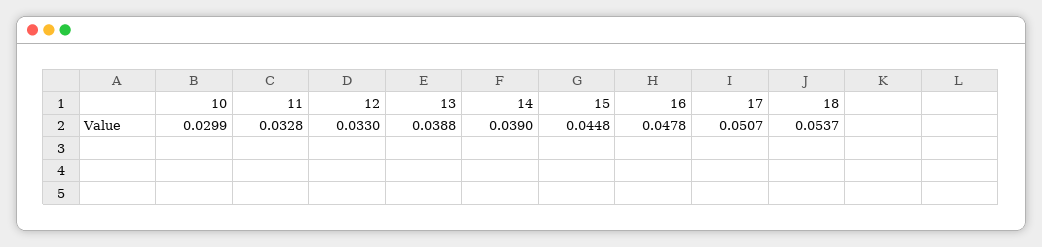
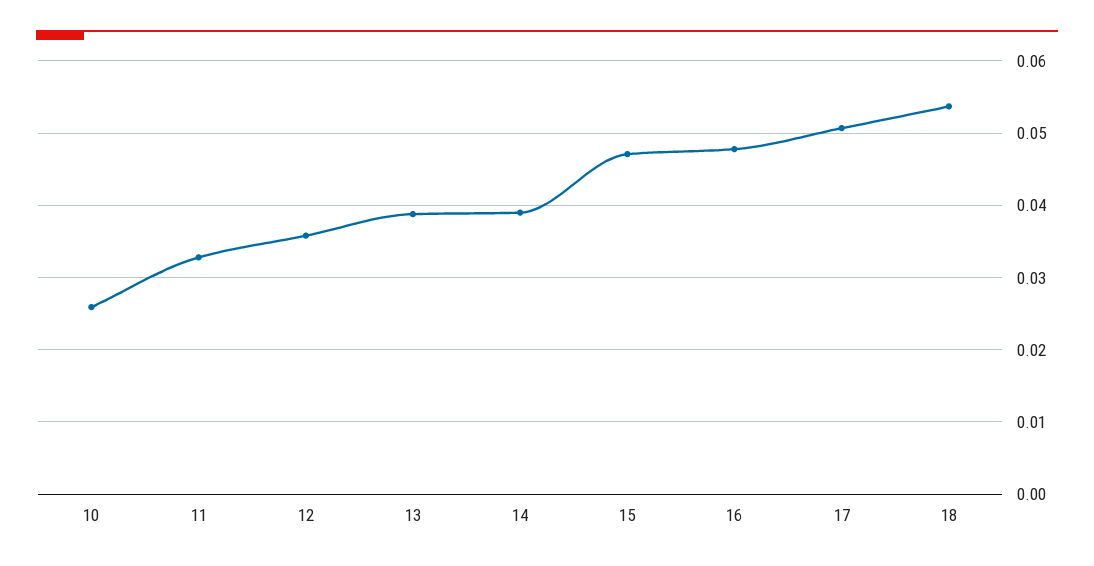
  {
-   "10": 0.0299,
+   "10": 0.026,
    "11": 0.0328,
-   "12": 0.033,
+   "12": 0.036,
    "13": 0.0388,
    "14": 0.039,
-   "15": 0.0448,
+   "15": 0.047,
    "16": 0.0478,
    "17": 0.0507,
    "18": 0.0537
  }

